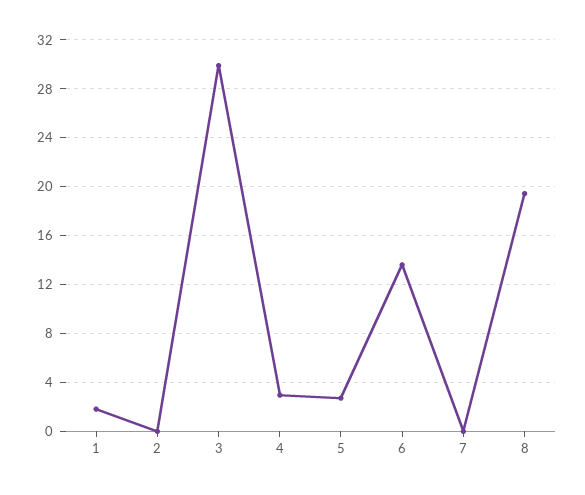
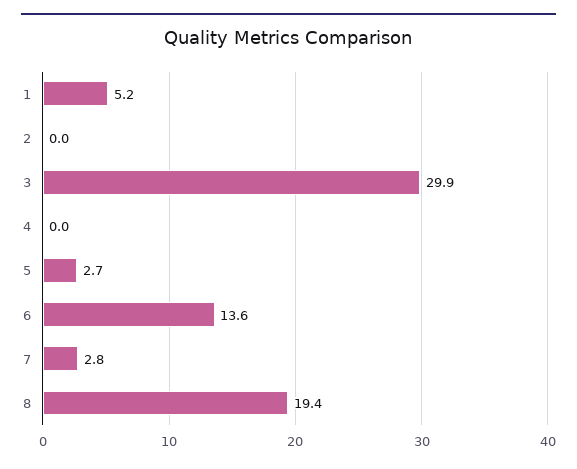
  {
-   "1": 2,
+   "1": 5.2,
    "2": 0,
    "3": 29.9,
-   "4": 3,
+   "4": 0,
    "5": 2.7,
    "6": 13.6,
-   "7": 0,
+   "7": 2.8,
    "8": 19.4
  }

